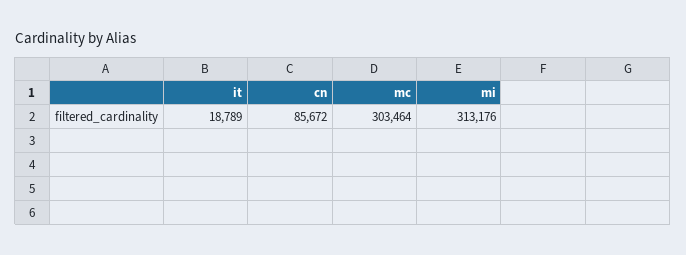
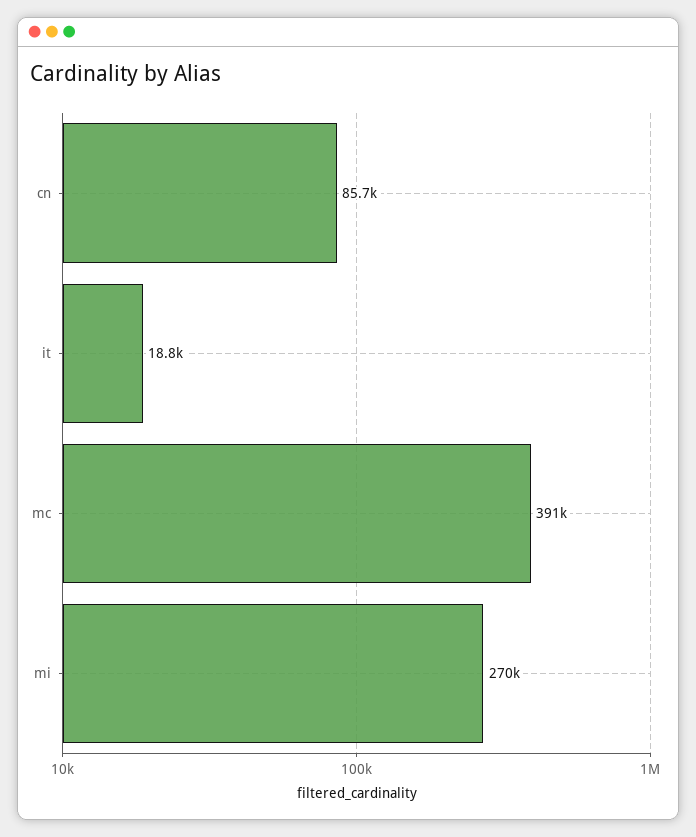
  {
    "it": 18789,
    "cn": 85672,
-   "mc": 303464,
+   "mc": 391000,
-   "mi": 313176
+   "mi": 270000
  }

